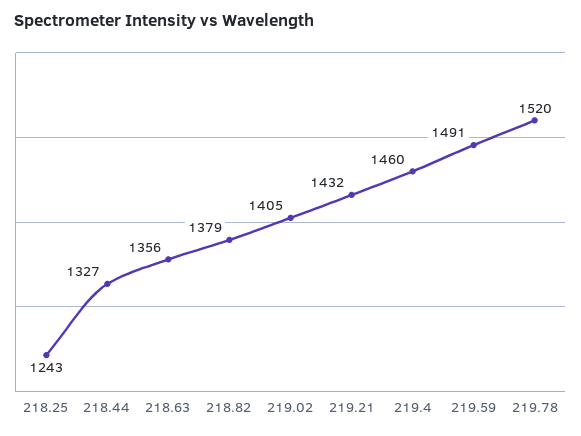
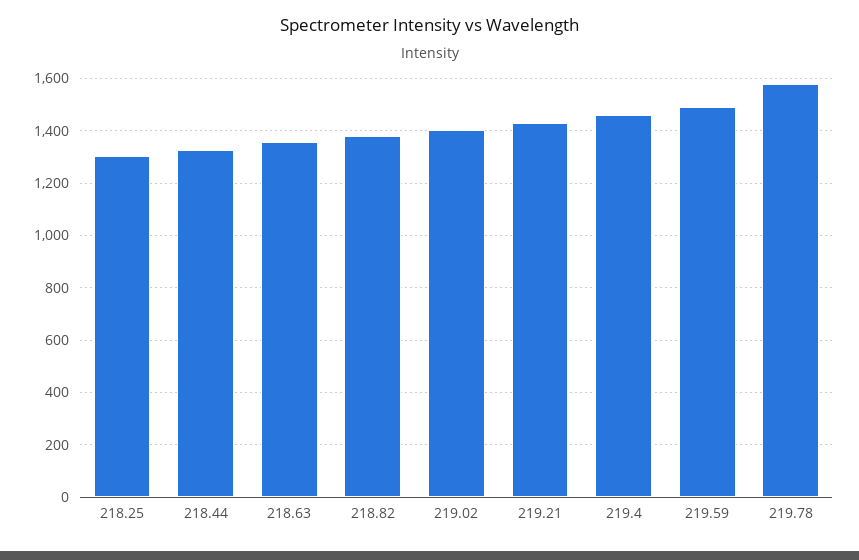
  {
-   "218.25": 1243,
+   "218.25": 1300,
    "218.44": 1327,
    "218.63": 1356,
    "218.82": 1379,
    "219.02": 1405,
    "219.21": 1432,
    "219.4": 1460,
    "219.59": 1491,
-   "219.78": 1520
+   "219.78": 1575
  }

